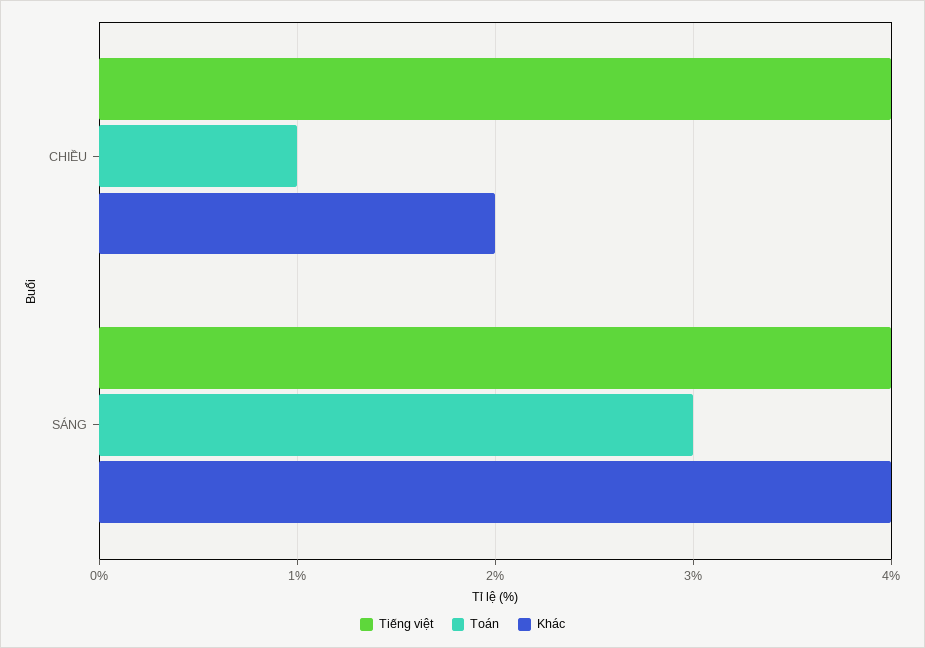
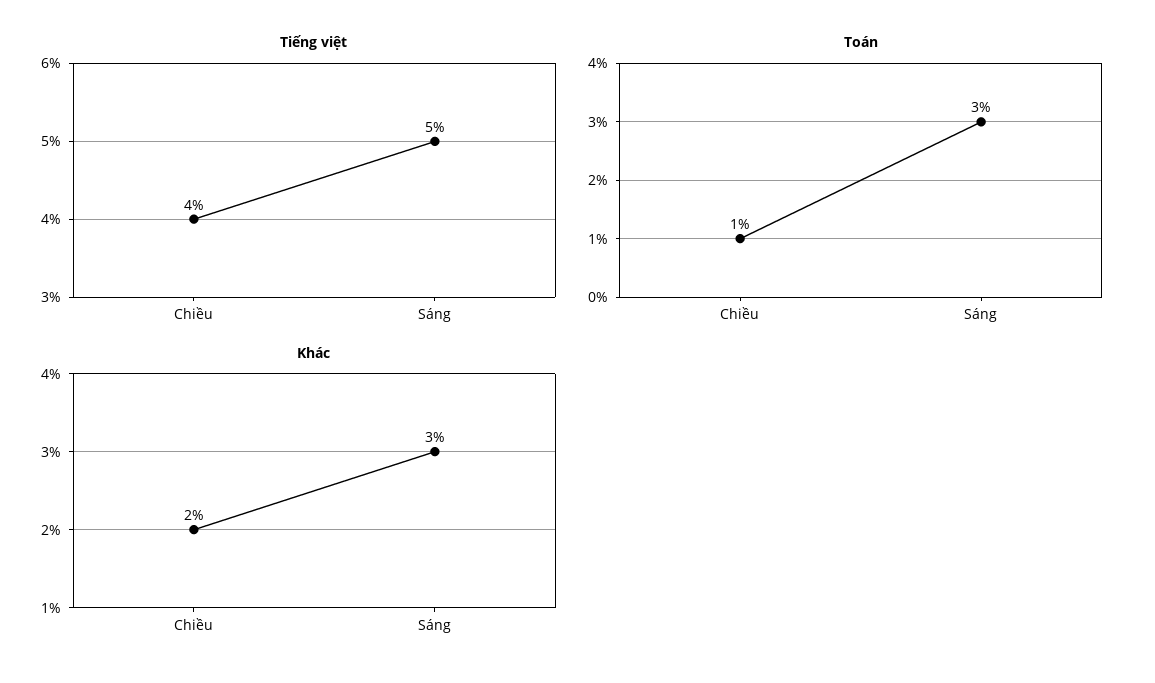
  {
    "Tiếng việt": {
      "CHIỀU": 4,
-     "SÁNG": 4
+     "SÁNG": 5
    },
    "Toán": {
      "CHIỀU": 1,
      "SÁNG": 3
    },
    "Khác": {
      "CHIỀU": 2,
-     "SÁNG": 4
+     "SÁNG": 3
    }
  }

